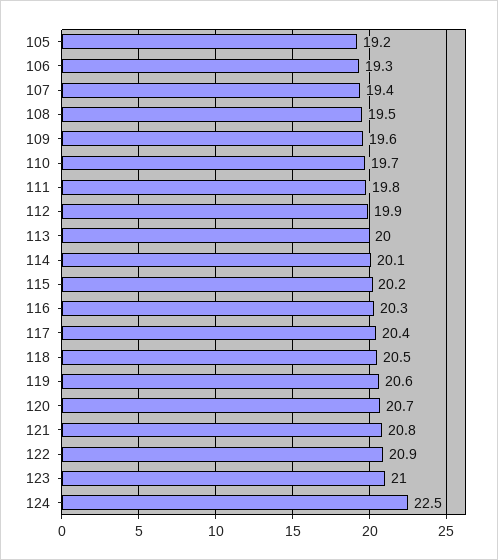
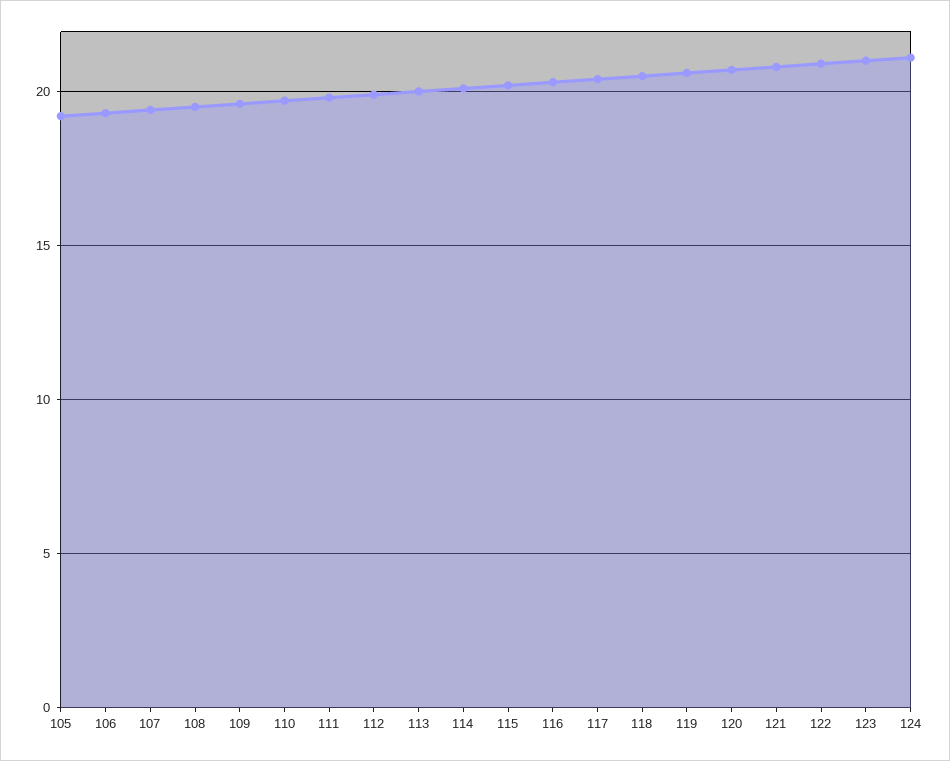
  {
    "105": 19.2,
    "106": 19.3,
    "107": 19.4,
    "108": 19.5,
    "109": 19.6,
    "110": 19.7,
    "111": 19.8,
    "112": 19.9,
    "113": 20,
    "114": 20.1,
    "115": 20.2,
    "116": 20.3,
    "117": 20.4,
    "118": 20.5,
    "119": 20.6,
    "120": 20.7,
    "121": 20.8,
    "122": 20.9,
    "123": 21,
-   "124": 22.5
+   "124": 21
  }

